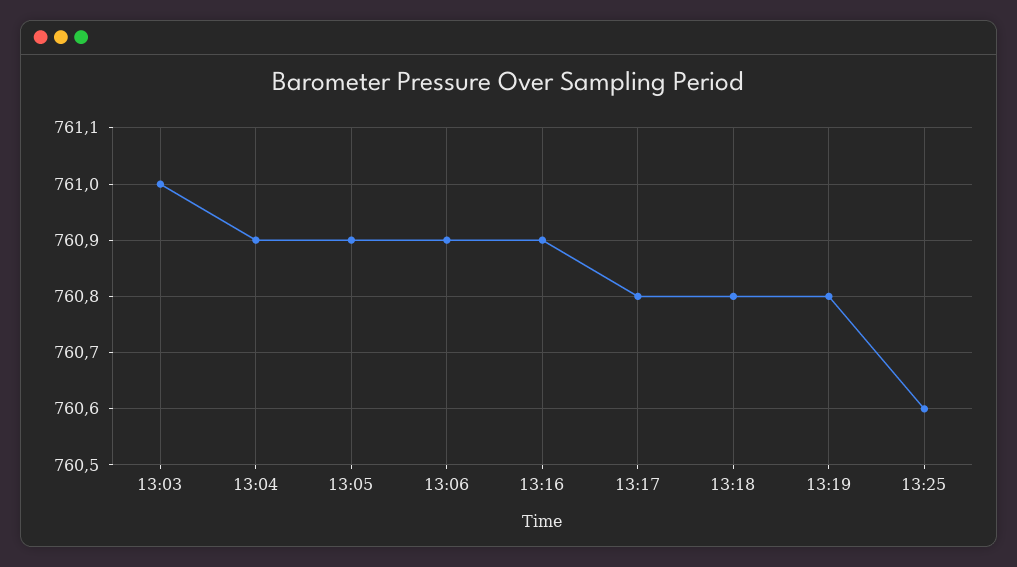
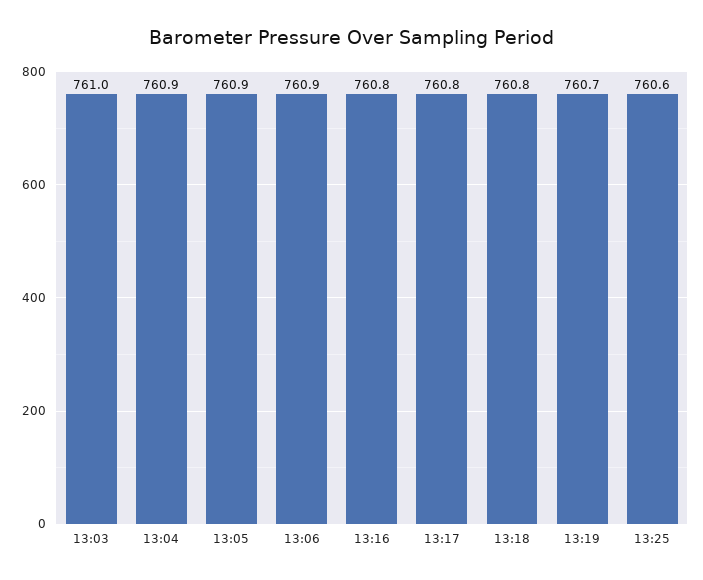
  {
    "13:03": 761,
    "13:04": 760.9,
    "13:05": 760.9,
    "13:06": 760.9,
-   "13:16": 760.9,
+   "13:16": 760.8,
    "13:17": 760.8,
    "13:18": 760.8,
-   "13:19": 760.8,
+   "13:19": 760.7,
    "13:25": 760.6
  }

